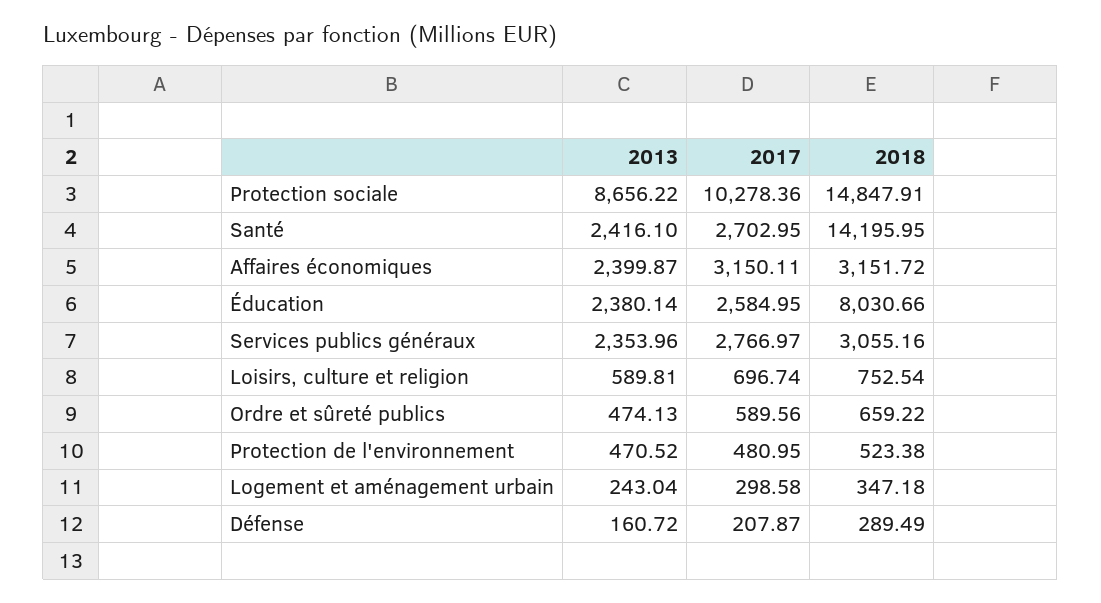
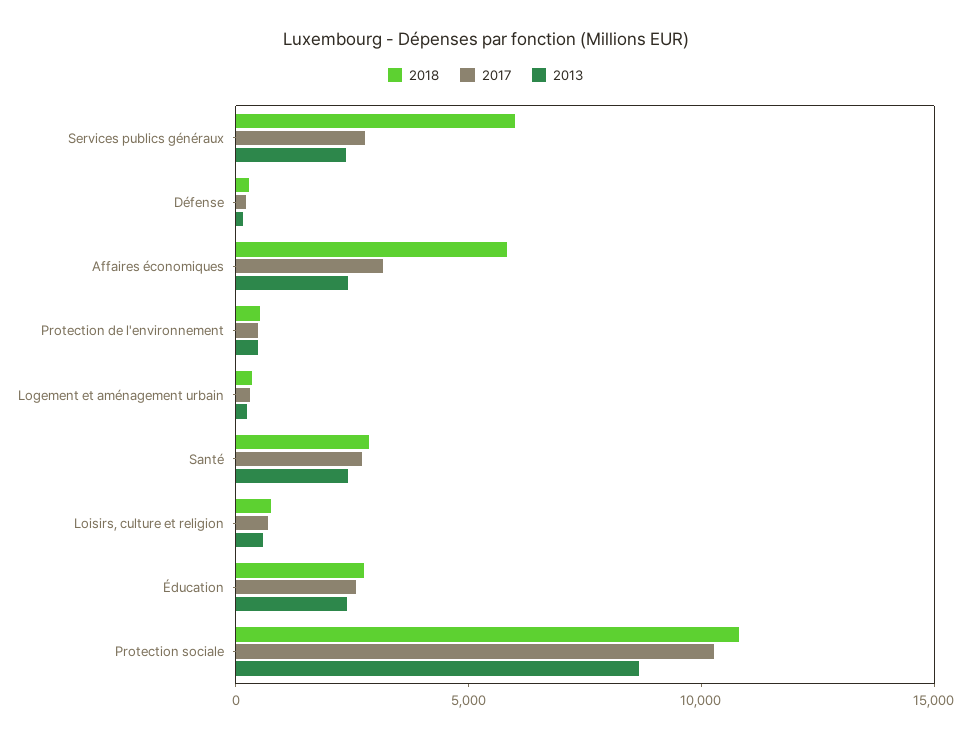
  {
    "2013": {
      "Protection sociale": 8656.22,
      "Santé": 2416.1,
      "Affaires économiques": 2399.87,
      "Éducation": 2380.14,
      "Services publics généraux": 2353.96,
      "Loisirs, culture et religion": 589.81,
-     "Ordre et sûreté publics": 474.13,
      "Protection de l'environnement": 470.52,
      "Logement et aménagement urbain": 243.04,
      "Défense": 160.72
    },
    "2017": {
      "Protection sociale": 10278.36,
      "Santé": 2702.95,
      "Affaires économiques": 3150.11,
      "Éducation": 2584.95,
      "Services publics généraux": 2766.97,
      "Loisirs, culture et religion": 696.74,
-     "Ordre et sûreté publics": 589.56,
      "Protection de l'environnement": 480.95,
      "Logement et aménagement urbain": 298.58,
      "Défense": 207.87
    },
    "2018": {
-     "Protection sociale": 14847.91,
+     "Protection sociale": 11000,
-     "Santé": 14195.95,
+     "Santé": 3000,
-     "Affaires économiques": 3151.72,
+     "Affaires économiques": 6000,
-     "Éducation": 8030.66,
+     "Éducation": 3000,
-     "Services publics généraux": 3055.16,
+     "Services publics généraux": 6000,
      "Loisirs, culture et religion": 752.54,
-     "Ordre et sûreté publics": 659.22,
      "Protection de l'environnement": 523.38,
      "Logement et aménagement urbain": 347.18,
      "Défense": 289.49
    }
  }

